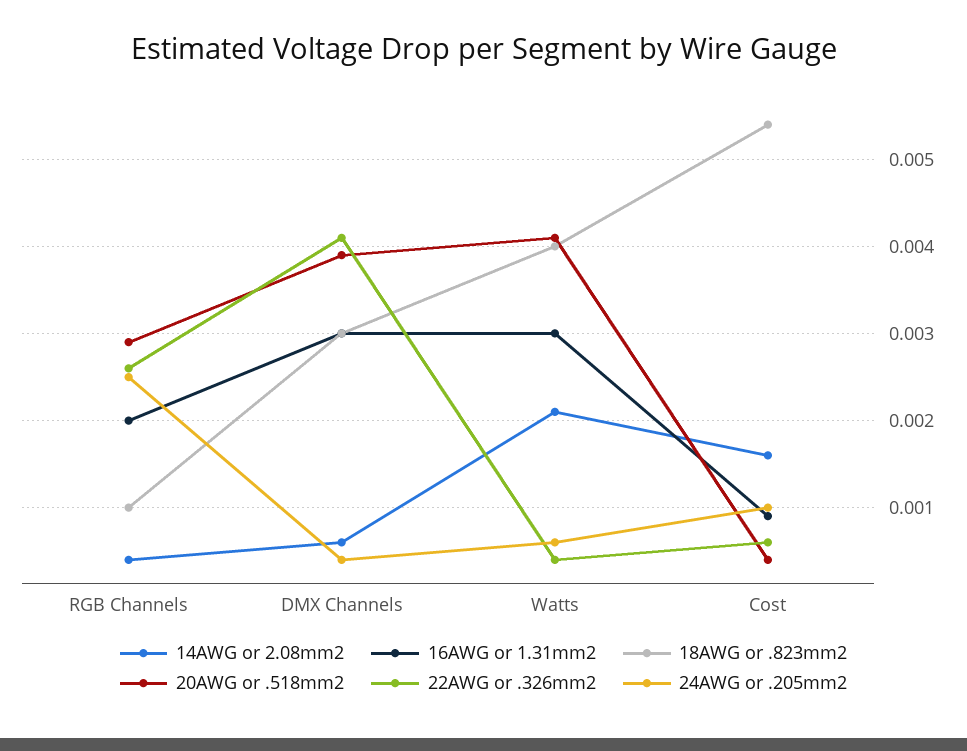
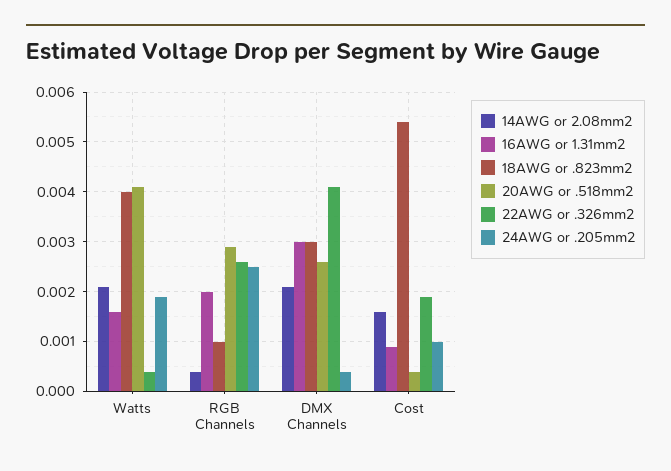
  {
    "14AWG or 2.08mm2": {
      "RGB Channels": 0.0004,
-     "DMX Channels": 0.0006,
+     "DMX Channels": 0.002,
      "Watts": 0.0021,
      "Cost": 0.0016
    },
    "16AWG or 1.31mm2": {
      "RGB Channels": 0.002,
      "DMX Channels": 0.003,
-     "Watts": 0.003,
+     "Watts": 0.0015,
      "Cost": 0.0009
    },
    "18AWG or .823mm2": {
      "RGB Channels": 0.001,
      "DMX Channels": 0.003,
      "Watts": 0.004,
      "Cost": 0.0054
    },
    "20AWG or .518mm2": {
      "RGB Channels": 0.0029,
-     "DMX Channels": 0.0039,
+     "DMX Channels": 0.0025,
      "Watts": 0.0041,
      "Cost": 0.0004
    },
    "22AWG or .326mm2": {
      "RGB Channels": 0.0026,
      "DMX Channels": 0.0041,
      "Watts": 0.0004,
-     "Cost": 0.0006
+     "Cost": 0.002
    },
    "24AWG or .205mm2": {
      "RGB Channels": 0.0025,
      "DMX Channels": 0.0004,
-     "Watts": 0.0006,
+     "Watts": 0.002,
      "Cost": 0.001
    }
  }

